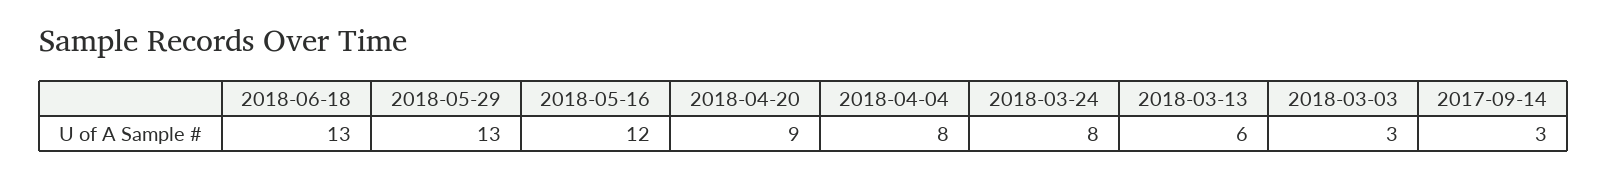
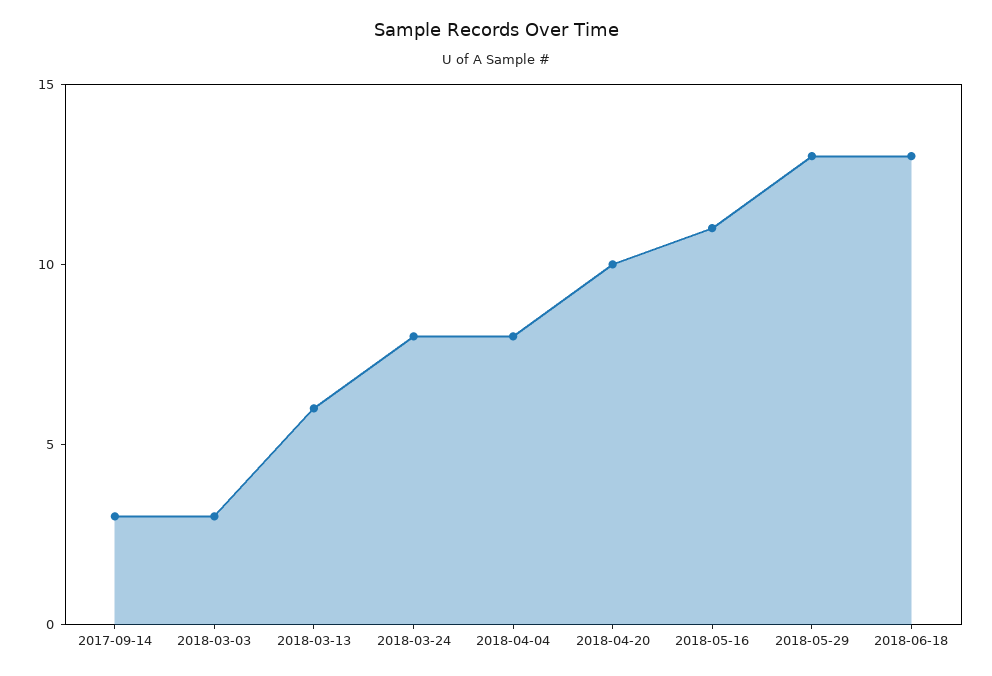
  {
    "2018-06-18": 13,
    "2018-05-29": 13,
-   "2018-05-16": 12,
+   "2018-05-16": 11,
-   "2018-04-20": 9,
+   "2018-04-20": 10,
    "2018-04-04": 8,
    "2018-03-24": 8,
    "2018-03-13": 6,
    "2018-03-03": 3,
    "2017-09-14": 3
  }

